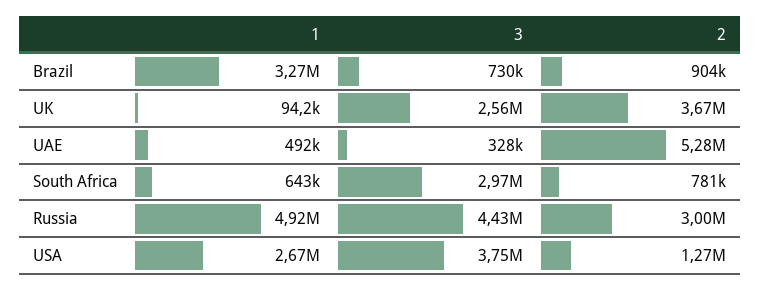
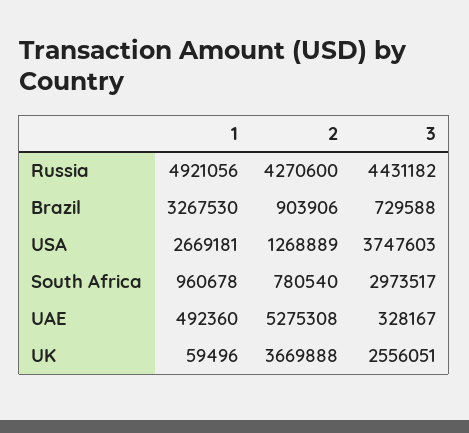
  {
    "1": {
      "Brazil": 3267530,
-     "UK": 94200,
+     "UK": 59496,
      "UAE": 492360,
-     "South Africa": 643000,
+     "South Africa": 960678,
      "Russia": 4921056,
      "USA": 2669181
    },
    "3": {
      "Brazil": 729588,
      "UK": 2556051,
      "UAE": 328167,
      "South Africa": 2973517,
      "Russia": 4431182,
      "USA": 3747603
    },
    "2": {
      "Brazil": 903906,
      "UK": 3669888,
      "UAE": 5275308,
      "South Africa": 780540,
-     "Russia": 3000000,
+     "Russia": 4270600,
      "USA": 1268889
    }
  }

